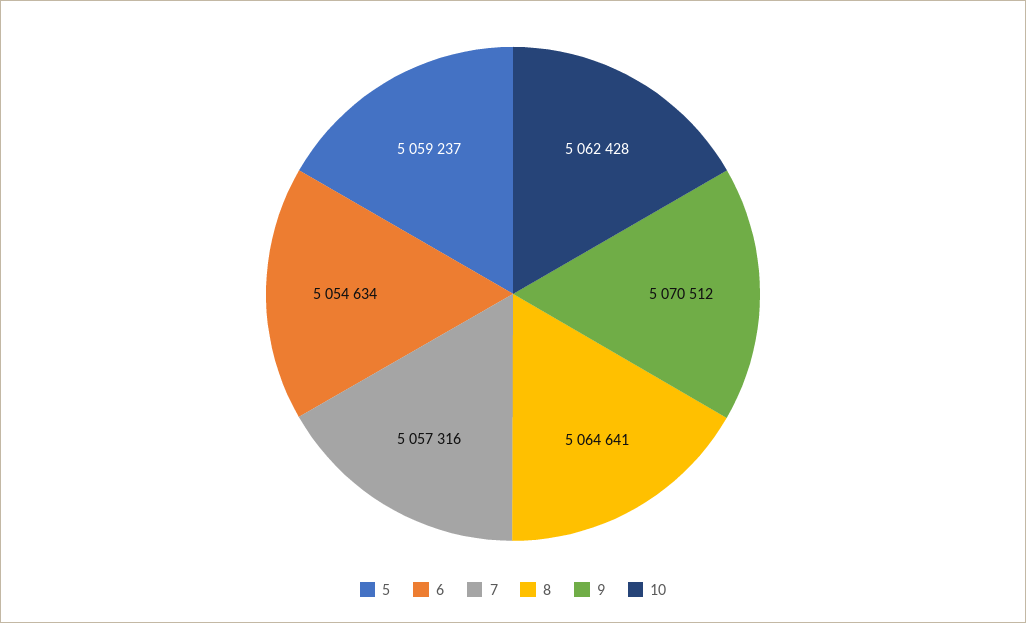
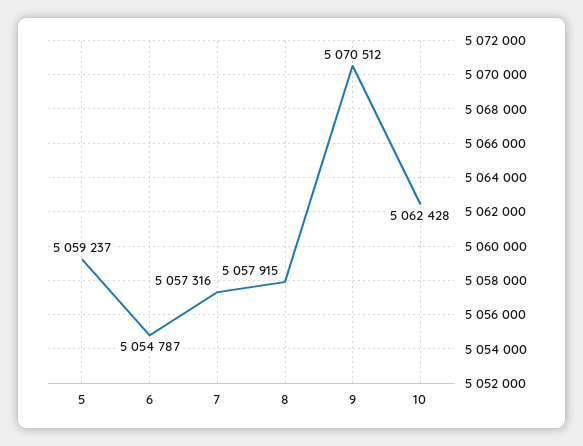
  {
    "5": 5059237,
-   "6": 5054634,
+   "6": 5054787,
    "7": 5057316,
-   "8": 5064641,
+   "8": 5057915,
    "9": 5070512,
    "10": 5062428
  }

